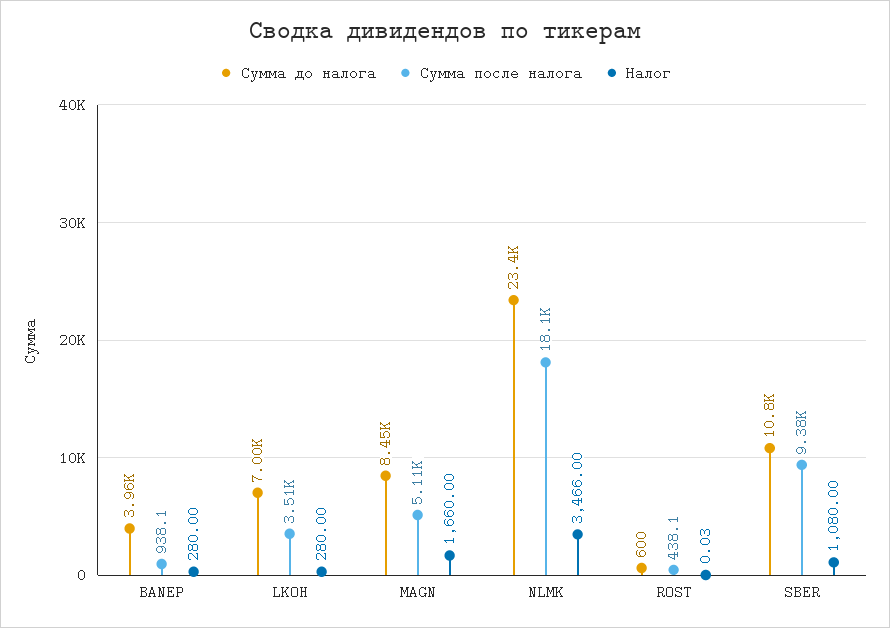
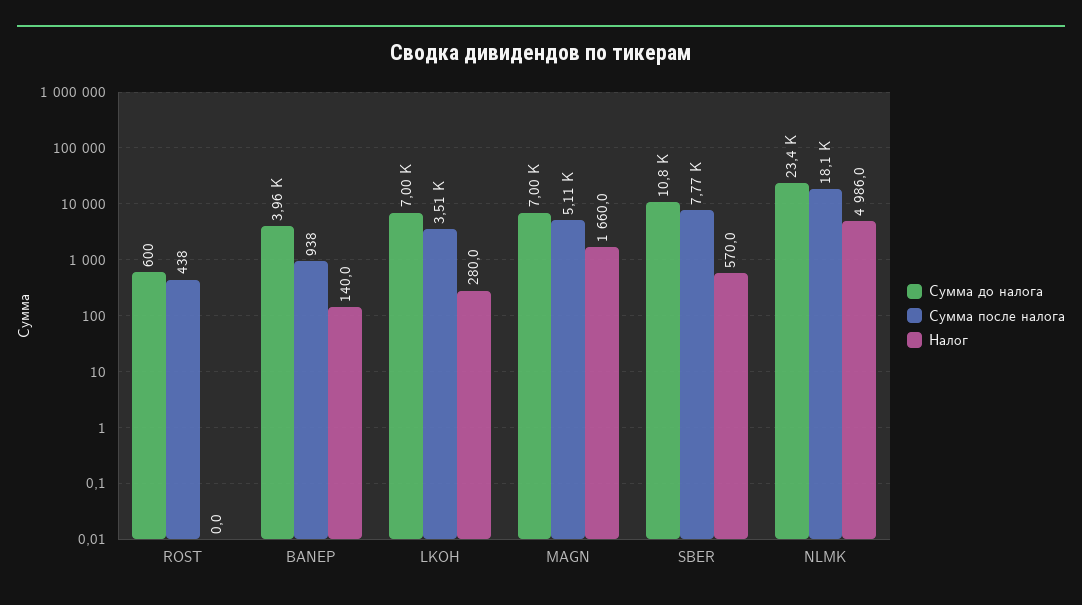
  {
    "Сумма до налога": {
      "BANEP": 3960,
      "LKOH": 7000,
-     "MAGN": 8450,
+     "MAGN": 7000,
      "NLMK": 23400,
      "ROST": 600,
      "SBER": 10800
    },
    "Сумма после налога": {
      "BANEP": 938.1,
      "LKOH": 3510,
      "MAGN": 5110,
      "NLMK": 18100,
      "ROST": 438.1,
-     "SBER": 9380
+     "SBER": 7770
    },
    "Налог": {
-     "BANEP": 280,
+     "BANEP": 140,
      "LKOH": 280,
      "MAGN": 1660,
-     "NLMK": 3466,
+     "NLMK": 4986,
      "ROST": 0.03,
-     "SBER": 1080
+     "SBER": 570
    }
  }

